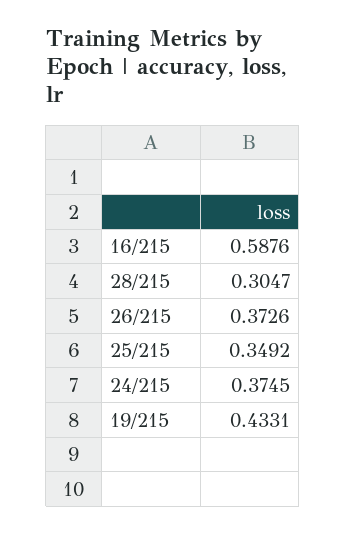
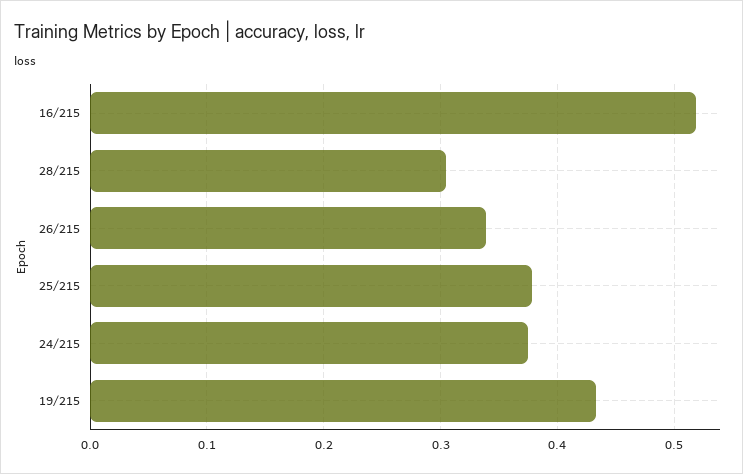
  {
-   "16/215": 0.5876,
+   "16/215": 0.52,
    "28/215": 0.3047,
-   "26/215": 0.3726,
+   "26/215": 0.34,
-   "25/215": 0.3492,
+   "25/215": 0.38,
    "24/215": 0.3745,
    "19/215": 0.4331
  }

